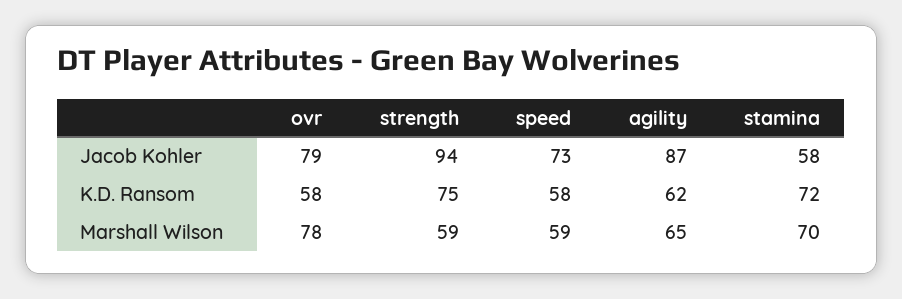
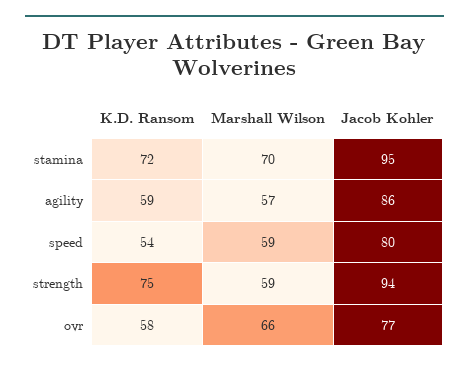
  {
    "ovr": {
-     "Jacob Kohler": 79,
+     "Jacob Kohler": 77,
      "K.D. Ransom": 58,
-     "Marshall Wilson": 78
+     "Marshall Wilson": 66
    },
    "strength": {
      "Jacob Kohler": 94,
      "K.D. Ransom": 75,
      "Marshall Wilson": 59
    },
    "speed": {
-     "Jacob Kohler": 73,
+     "Jacob Kohler": 80,
-     "K.D. Ransom": 58,
+     "K.D. Ransom": 54,
      "Marshall Wilson": 59
    },
    "agility": {
-     "Jacob Kohler": 87,
+     "Jacob Kohler": 86,
-     "K.D. Ransom": 62,
+     "K.D. Ransom": 59,
-     "Marshall Wilson": 65
+     "Marshall Wilson": 57
    },
    "stamina": {
-     "Jacob Kohler": 58,
+     "Jacob Kohler": 95,
      "K.D. Ransom": 72,
      "Marshall Wilson": 70
    }
  }

